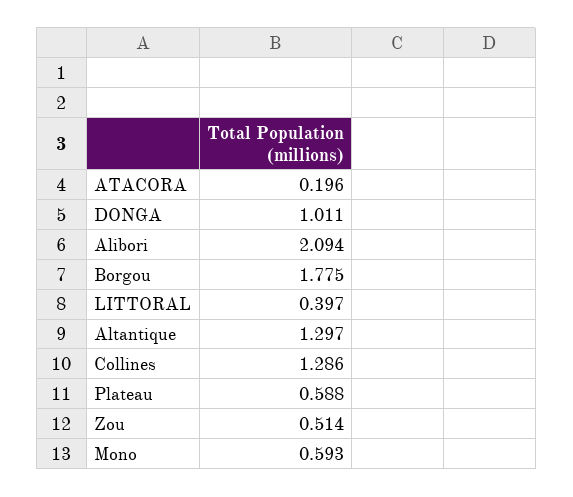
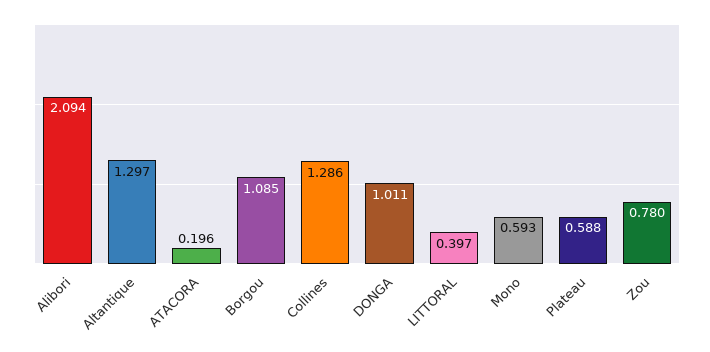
  {
    "ATACORA": 0.196,
    "DONGA": 1.011,
    "Alibori": 2.094,
-   "Borgou": 1.775,
+   "Borgou": 1.085,
    "LITTORAL": 0.397,
    "Altantique": 1.297,
    "Collines": 1.286,
    "Plateau": 0.588,
-   "Zou": 0.514,
+   "Zou": 0.78,
    "Mono": 0.593
  }

